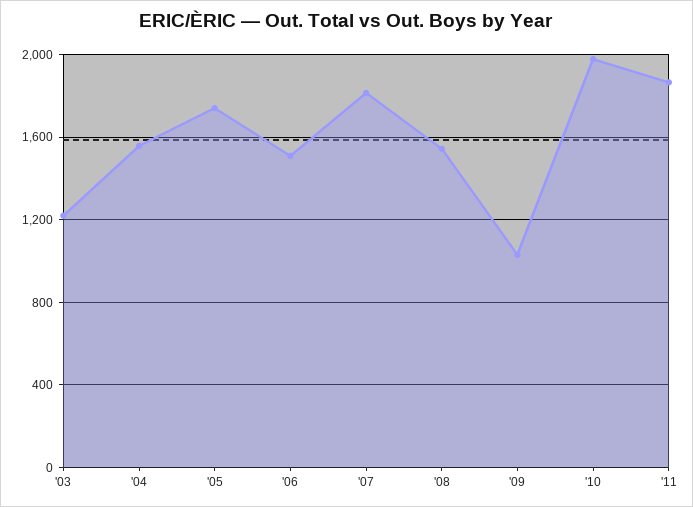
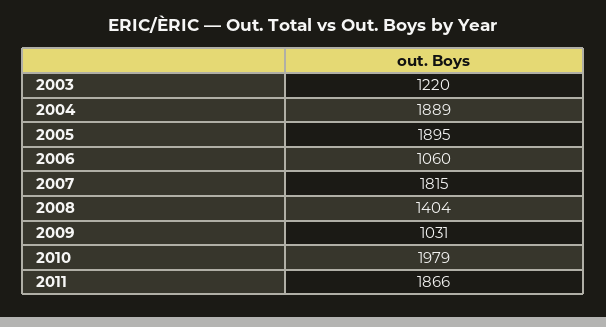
  {
    "'03": 1220,
-   "'04": 1550,
+   "'04": 1889,
-   "'05": 1750,
+   "'05": 1895,
-   "'06": 1500,
+   "'06": 1060,
    "'07": 1815,
-   "'08": 1550,
+   "'08": 1404,
    "'09": 1031,
    "'10": 1979,
    "'11": 1866
  }

